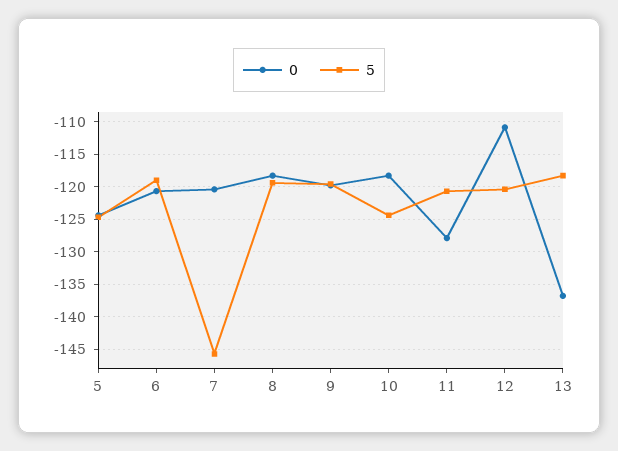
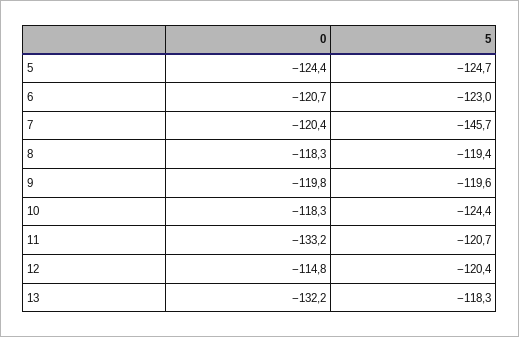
  {
    "0": {
      "5": -124.4,
      "6": -120.7,
      "7": -120.4,
      "8": -118.3,
      "9": -119.8,
      "10": -118.3,
-     "11": -128,
+     "11": -133.2,
-     "12": -111,
+     "12": -114.8,
-     "13": -137
+     "13": -132.2
    },
    "5": {
      "5": -124.7,
-     "6": -119,
+     "6": -123,
      "7": -145.7,
      "8": -119.4,
      "9": -119.6,
      "10": -124.4,
      "11": -120.7,
      "12": -120.4,
      "13": -118.3
    }
  }

